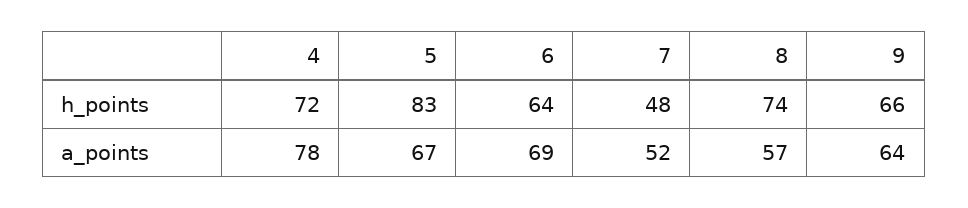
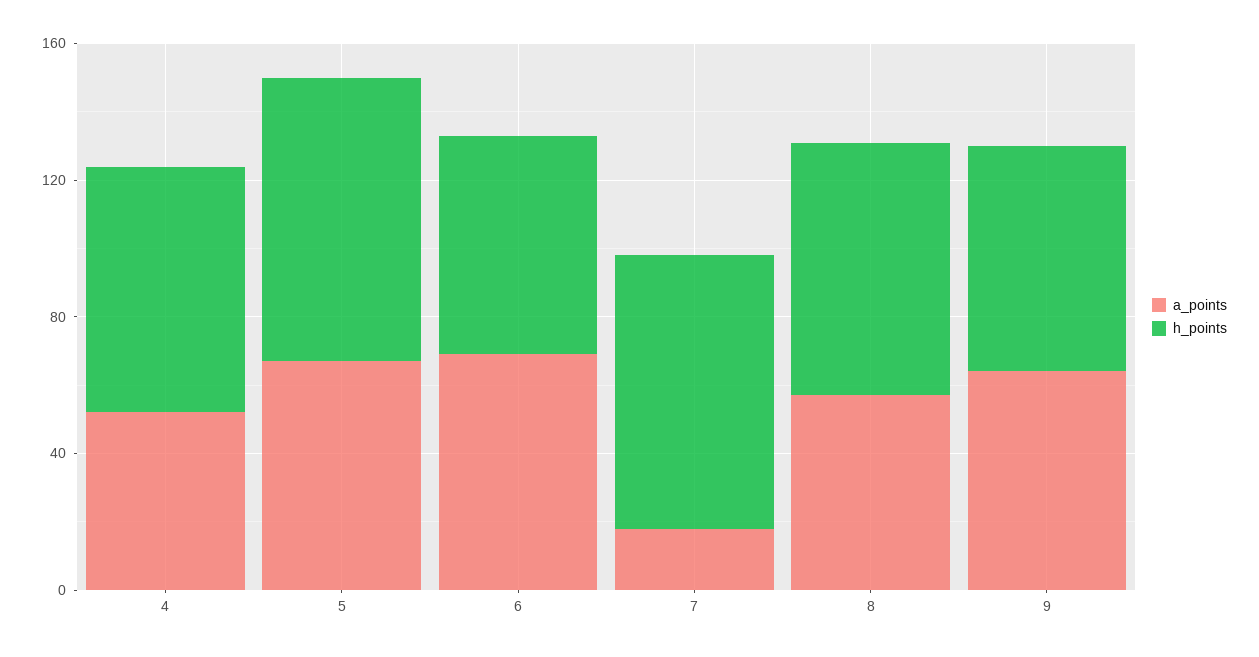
  {
    "h_points": {
      "4": 72,
      "5": 83,
      "6": 64,
-     "7": 48,
+     "7": 80,
      "8": 74,
      "9": 66
    },
    "a_points": {
-     "4": 78,
+     "4": 50,
      "5": 67,
      "6": 69,
-     "7": 52,
+     "7": 20,
      "8": 57,
      "9": 64
    }
  }

